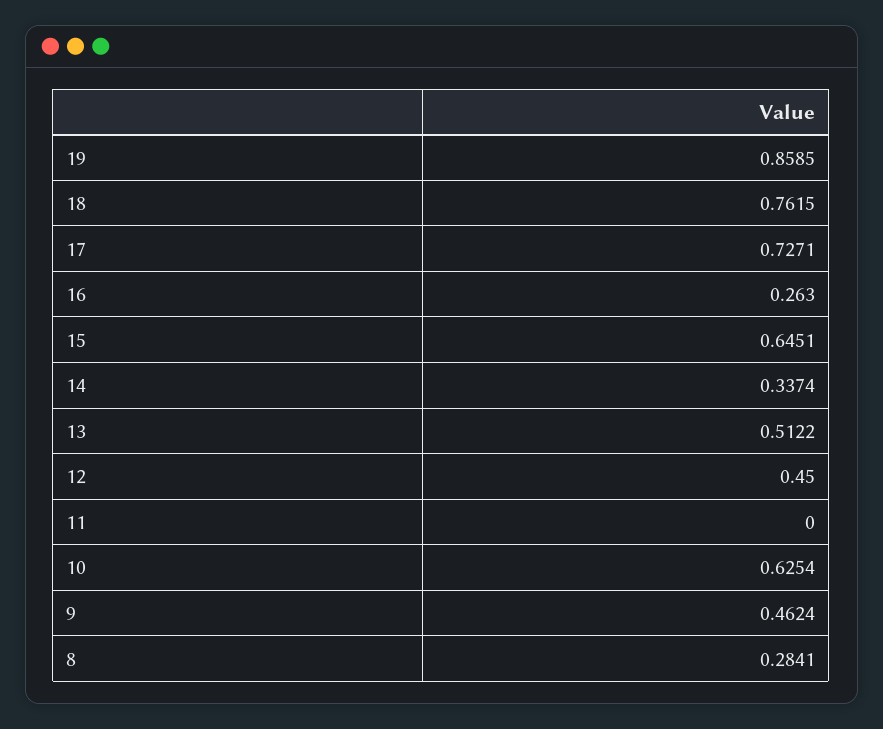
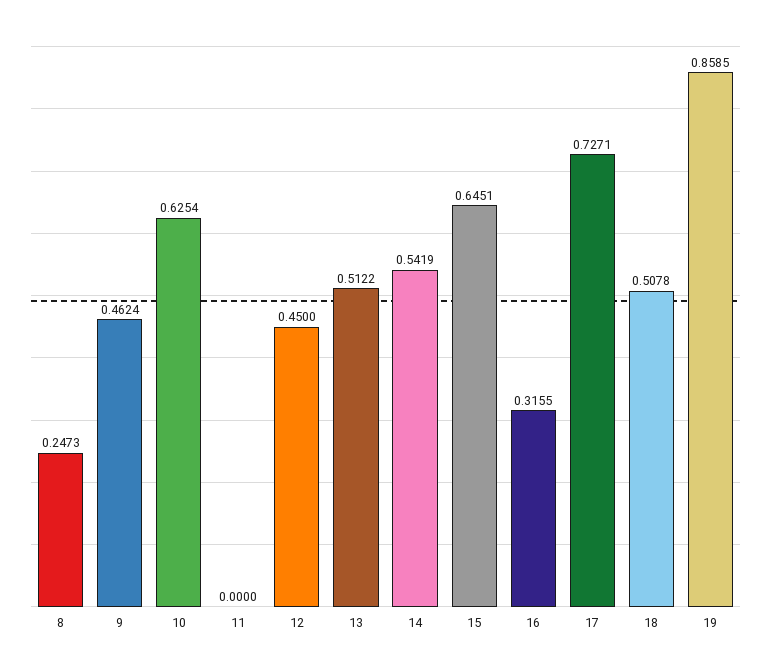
  {
    "19": 0.8585,
-   "18": 0.7615,
+   "18": 0.5078,
    "17": 0.7271,
-   "16": 0.263,
+   "16": 0.3155,
    "15": 0.6451,
-   "14": 0.3374,
+   "14": 0.5419,
    "13": 0.5122,
    "12": 0.45,
    "11": 0,
    "10": 0.6254,
    "9": 0.4624,
-   "8": 0.2841
+   "8": 0.2473
  }

